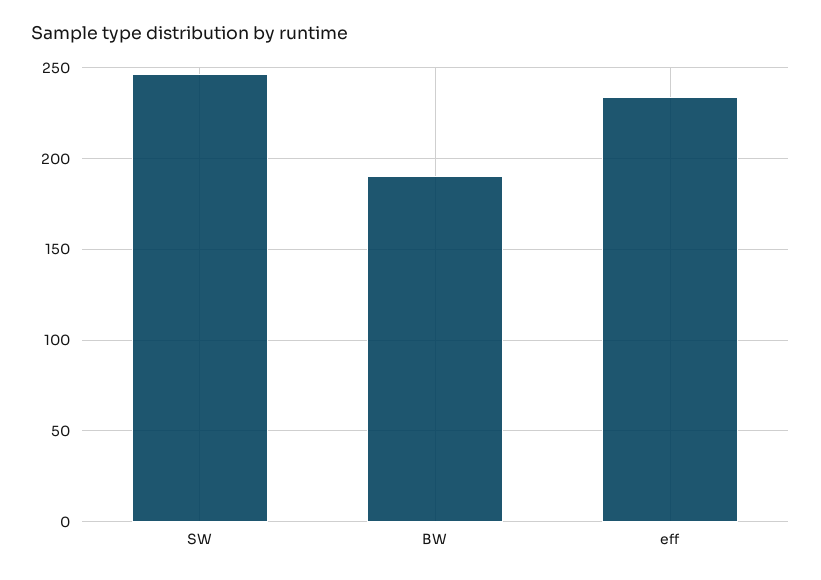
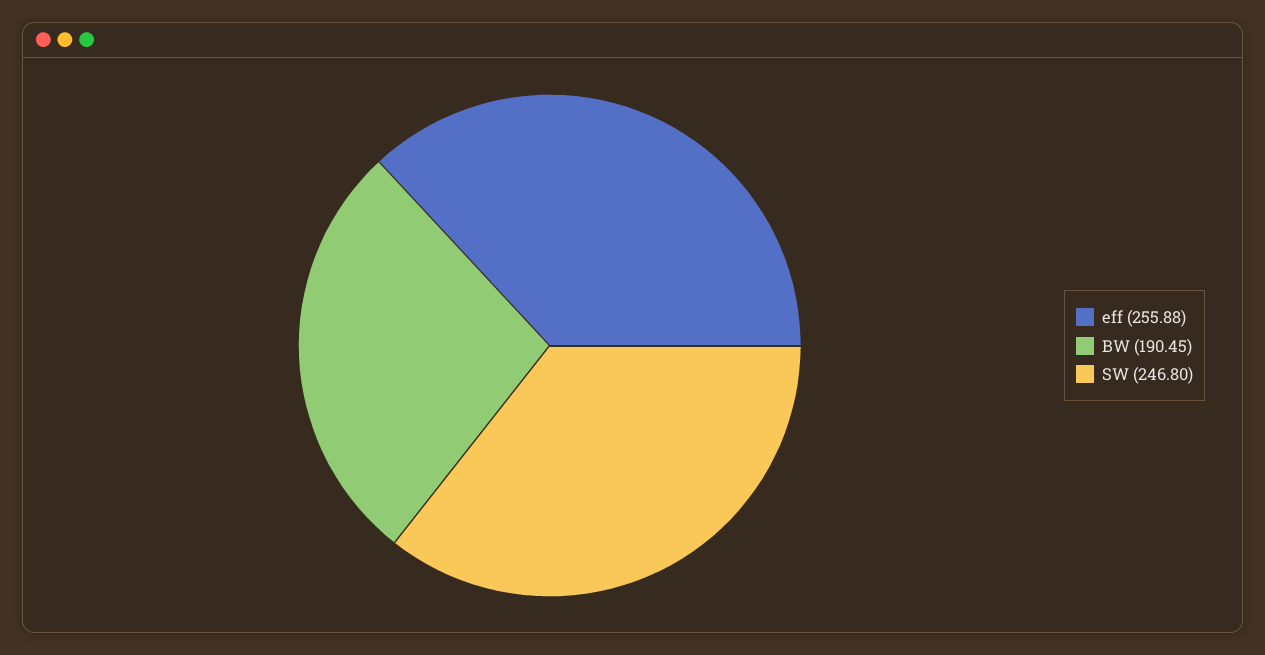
  {
    "SW": 246.8,
    "BW": 190.45,
-   "eff": 235
+   "eff": 255.88
  }

